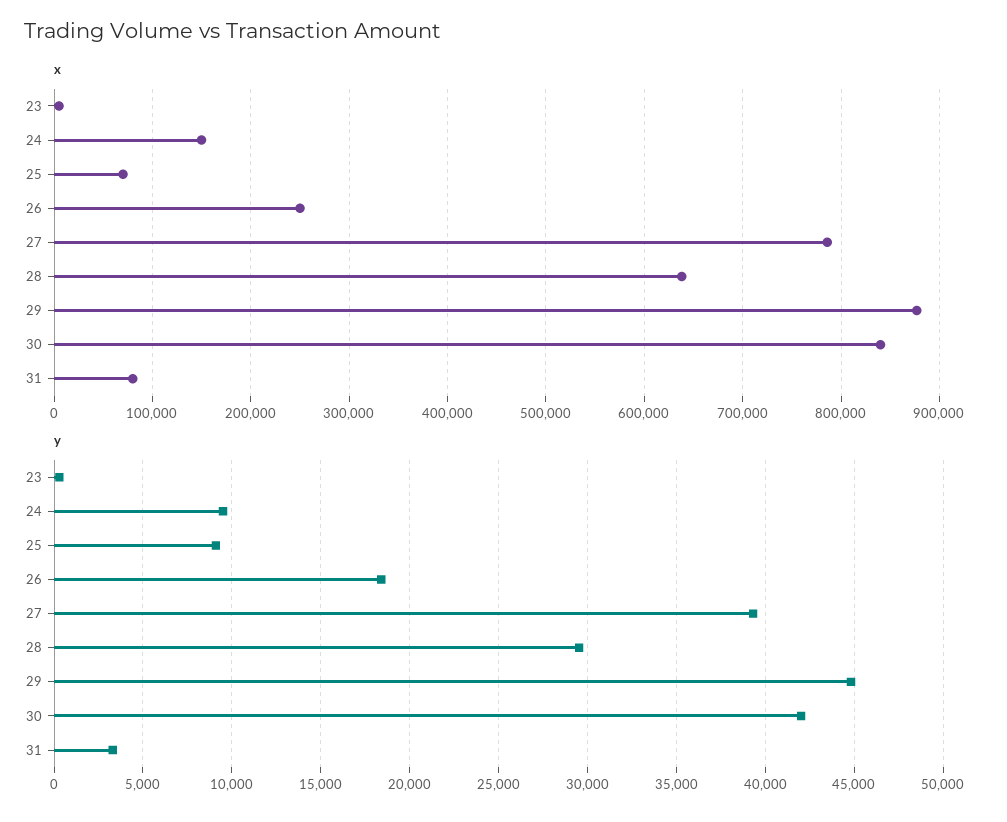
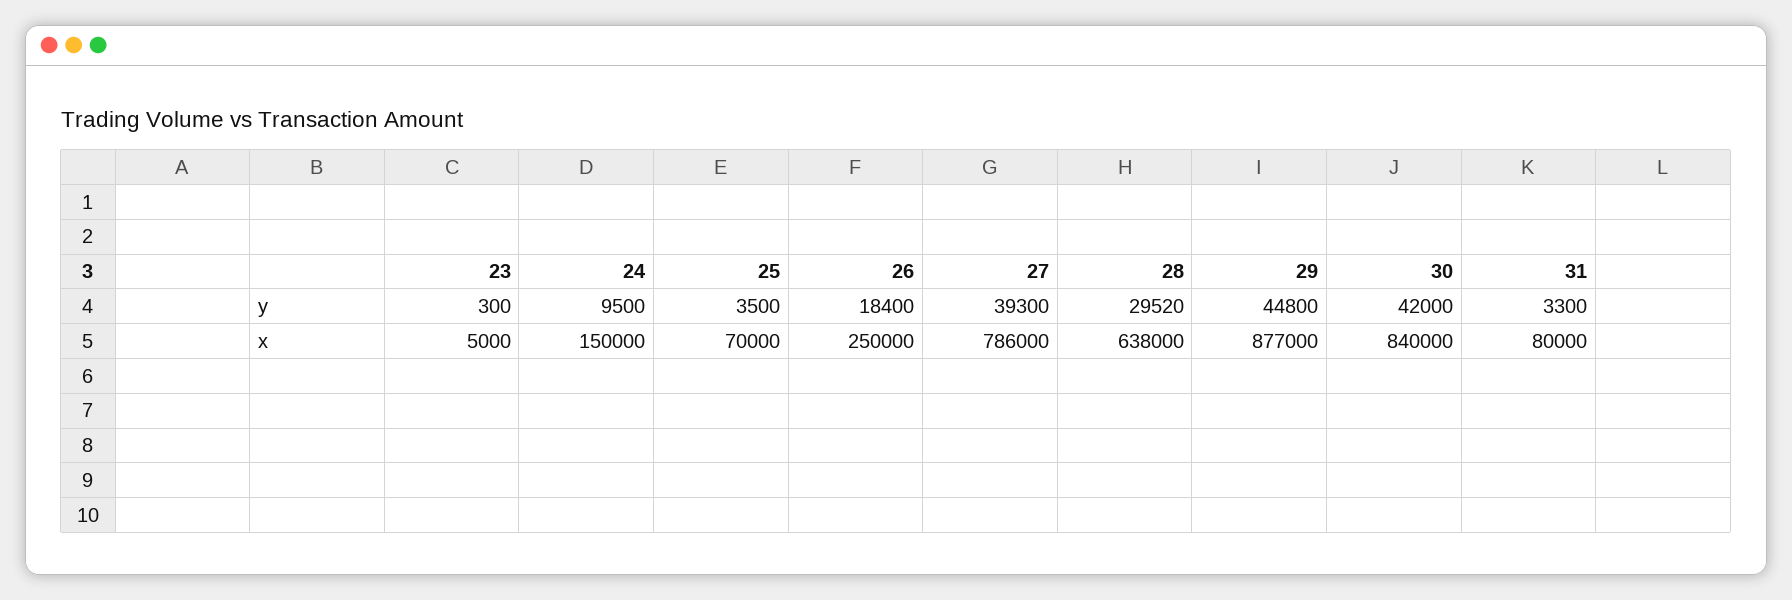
  {
    "x": {
      "23": 5000,
      "24": 150000,
      "25": 70000,
      "26": 250000,
      "27": 786000,
      "28": 638000,
      "29": 877000,
      "30": 840000,
      "31": 80000
    },
    "y": {
      "23": 300,
      "24": 9500,
-     "25": 9000,
+     "25": 3500,
      "26": 18400,
      "27": 39300,
      "28": 29520,
      "29": 44800,
      "30": 42000,
      "31": 3300
    }
  }

